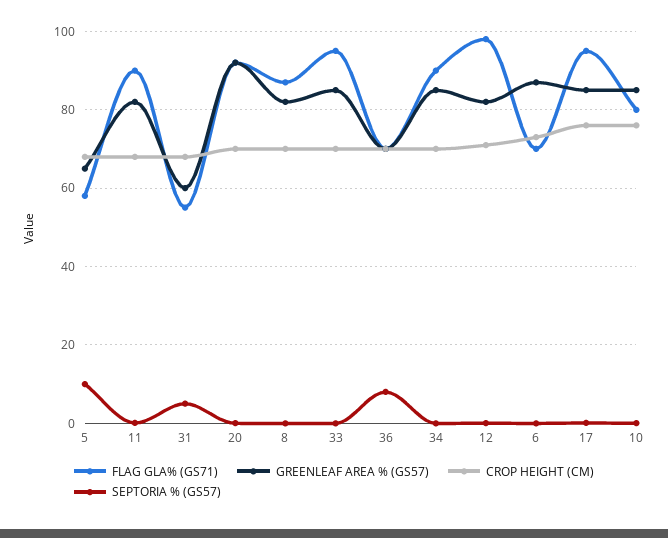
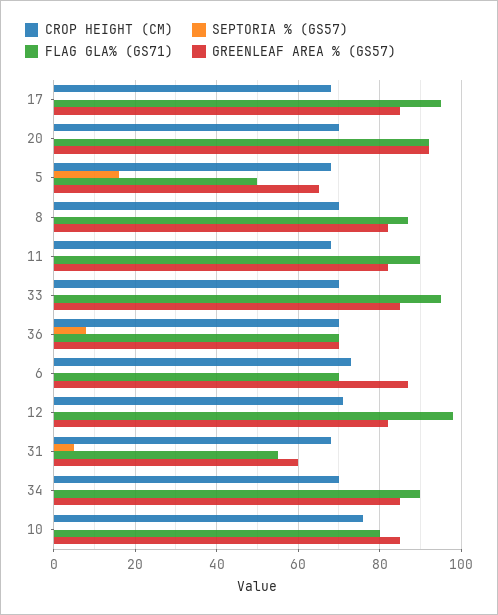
  {
    "FLAG GLA% (GS71)": {
-     "5": 58,
+     "5": 50,
      "11": 90,
      "31": 56,
      "20": 92,
      "8": 88,
      "33": 96,
      "36": 70,
      "34": 90,
      "12": 98,
      "6": 70,
      "17": 96,
      "10": 80
    },
    "GREENLEAF AREA % (GS57)": {
      "5": 66,
      "11": 82,
      "31": 60,
      "20": 92,
      "8": 82,
      "33": 86,
      "36": 70,
      "34": 86,
      "12": 82,
      "6": 88,
      "17": 86,
      "10": 86
    },
    "CROP HEIGHT (CM)": {
      "5": 68,
      "11": 68,
      "31": 68,
      "20": 70,
      "8": 70,
      "33": 70,
      "36": 70,
      "34": 70,
      "12": 72,
      "6": 74,
-     "17": 76,
+     "17": 68,
      "10": 76
    },
    "SEPTORIA % (GS57)": {
-     "5": 10,
+     "5": 16,
      "11": 0,
      "31": 6,
      "20": 0,
      "8": 0,
      "33": 0,
      "36": 8,
      "34": 0,
      "12": 0,
      "6": 0,
      "17": 0,
      "10": 0
    }
  }

